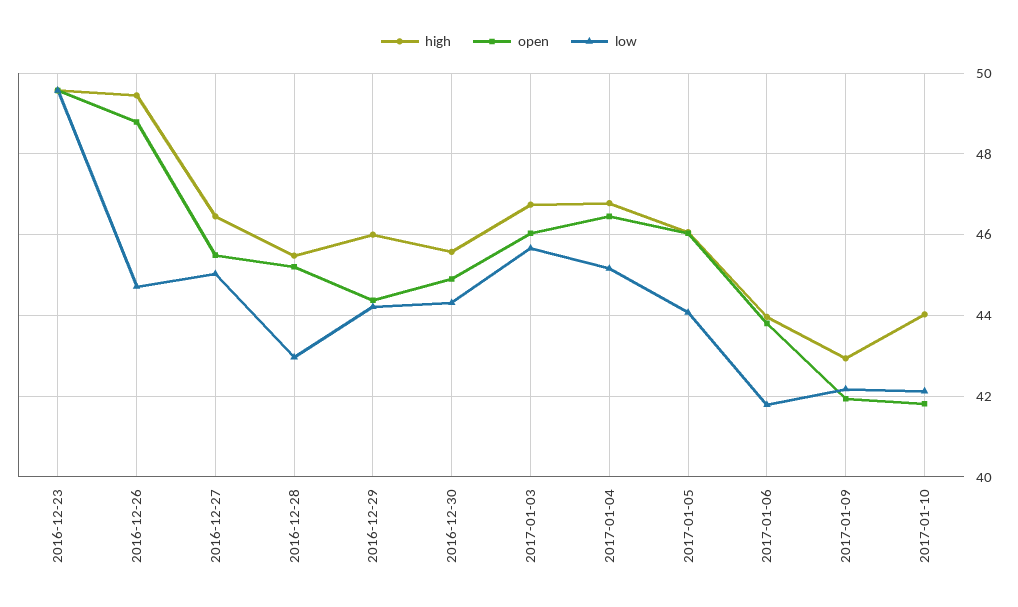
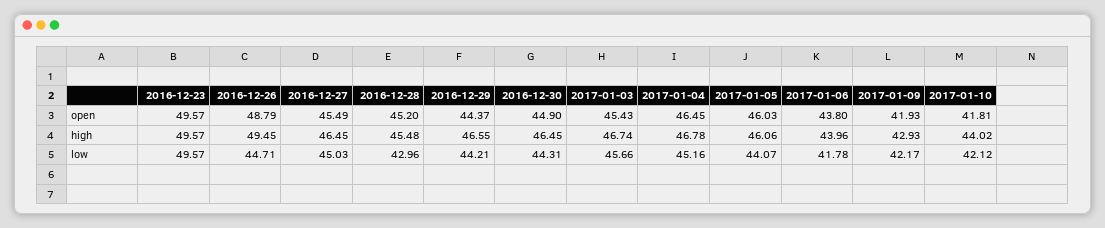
  {
    "high": {
      "2016-12-23": 49.57,
      "2016-12-26": 49.45,
      "2016-12-27": 46.45,
      "2016-12-28": 45.48,
-     "2016-12-29": 46,
+     "2016-12-29": 46.55,
-     "2016-12-30": 45.6,
+     "2016-12-30": 46.45,
      "2017-01-03": 46.74,
      "2017-01-04": 46.78,
      "2017-01-05": 46.06,
      "2017-01-06": 43.96,
      "2017-01-09": 42.93,
      "2017-01-10": 44.02
    },
    "open": {
      "2016-12-23": 49.57,
      "2016-12-26": 48.79,
      "2016-12-27": 45.49,
      "2016-12-28": 45.2,
      "2016-12-29": 44.37,
      "2016-12-30": 44.9,
-     "2017-01-03": 46,
+     "2017-01-03": 45.43,
      "2017-01-04": 46.45,
      "2017-01-05": 46.03,
      "2017-01-06": 43.8,
      "2017-01-09": 41.93,
      "2017-01-10": 41.81
    },
    "low": {
      "2016-12-23": 49.57,
      "2016-12-26": 44.71,
      "2016-12-27": 45.03,
      "2016-12-28": 42.96,
      "2016-12-29": 44.21,
      "2016-12-30": 44.31,
      "2017-01-03": 45.66,
      "2017-01-04": 45.16,
      "2017-01-05": 44.07,
      "2017-01-06": 41.78,
      "2017-01-09": 42.17,
      "2017-01-10": 42.12
    }
  }

